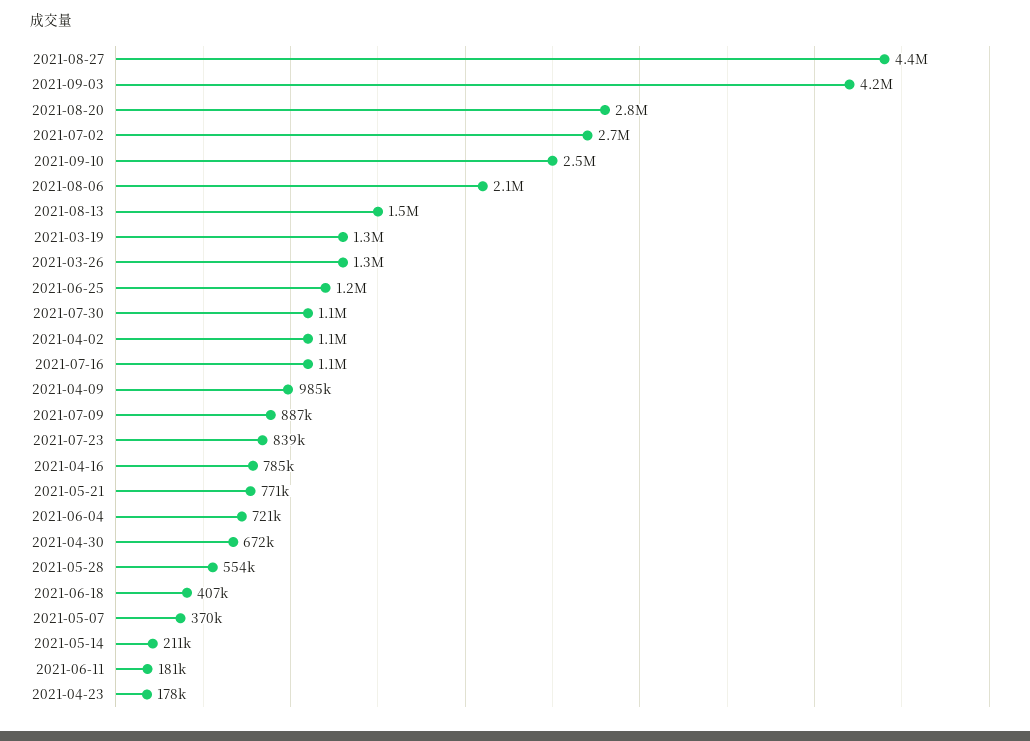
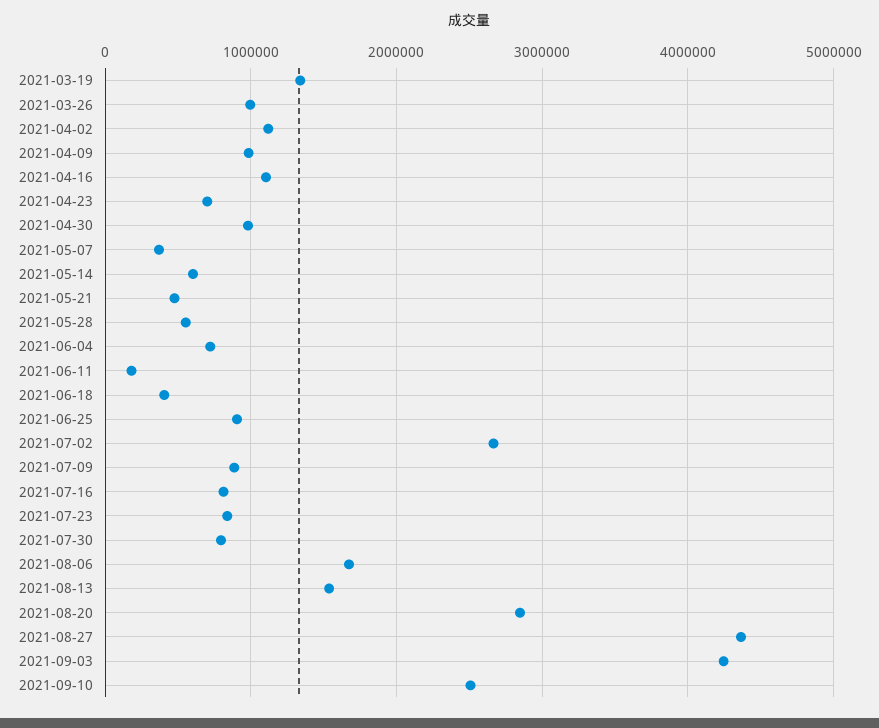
  {
    "2021-08-27": 4400000,
    "2021-09-03": 4200000,
    "2021-08-20": 2800000,
    "2021-07-02": 2700000,
    "2021-09-10": 2500000,
-   "2021-08-06": 2100000,
+   "2021-08-06": 1700000,
    "2021-08-13": 1500000,
    "2021-03-19": 1300000,
-   "2021-03-26": 1300000,
+   "2021-03-26": 1000000,
-   "2021-06-25": 1200000,
+   "2021-06-25": 900000,
-   "2021-07-30": 1100000,
+   "2021-07-30": 800000,
    "2021-04-02": 1100000,
-   "2021-07-16": 1100000,
+   "2021-07-16": 800000,
    "2021-04-09": 985000,
    "2021-07-09": 887000,
    "2021-07-23": 839000,
-   "2021-04-16": 785000,
+   "2021-04-16": 1100000,
-   "2021-05-21": 771000,
+   "2021-05-21": 500000,
    "2021-06-04": 721000,
-   "2021-04-30": 672000,
+   "2021-04-30": 1000000,
    "2021-05-28": 554000,
    "2021-06-18": 407000,
    "2021-05-07": 370000,
-   "2021-05-14": 211000,
+   "2021-05-14": 600000,
    "2021-06-11": 181000,
-   "2021-04-23": 178000
+   "2021-04-23": 700000
  }

